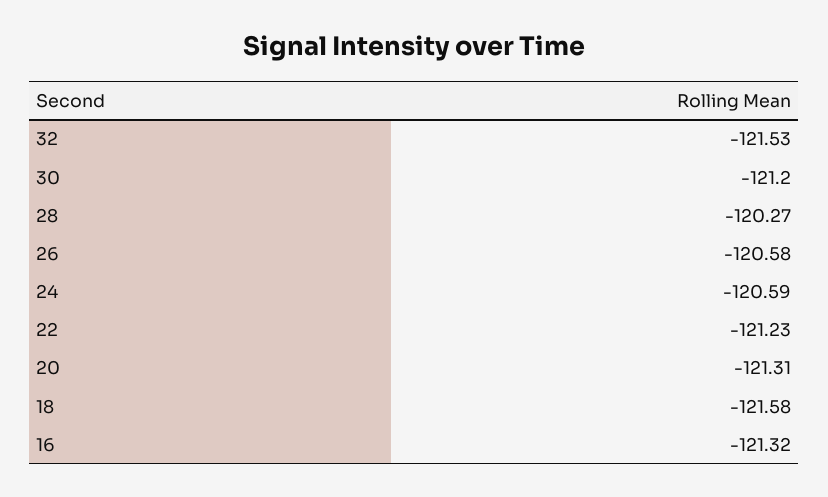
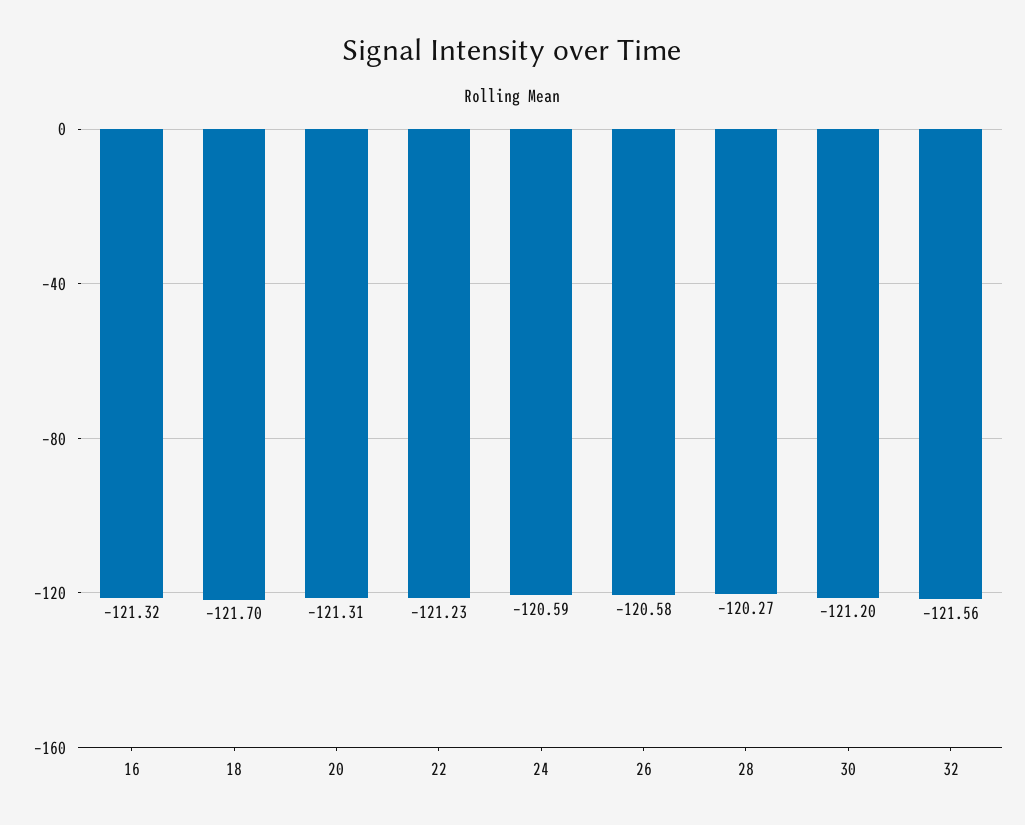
  {
-   "32": -121.53,
+   "32": -121.56,
    "30": -121.2,
    "28": -120.27,
    "26": -120.58,
    "24": -120.59,
    "22": -121.23,
    "20": -121.31,
-   "18": -121.58,
+   "18": -121.7,
    "16": -121.32
  }

